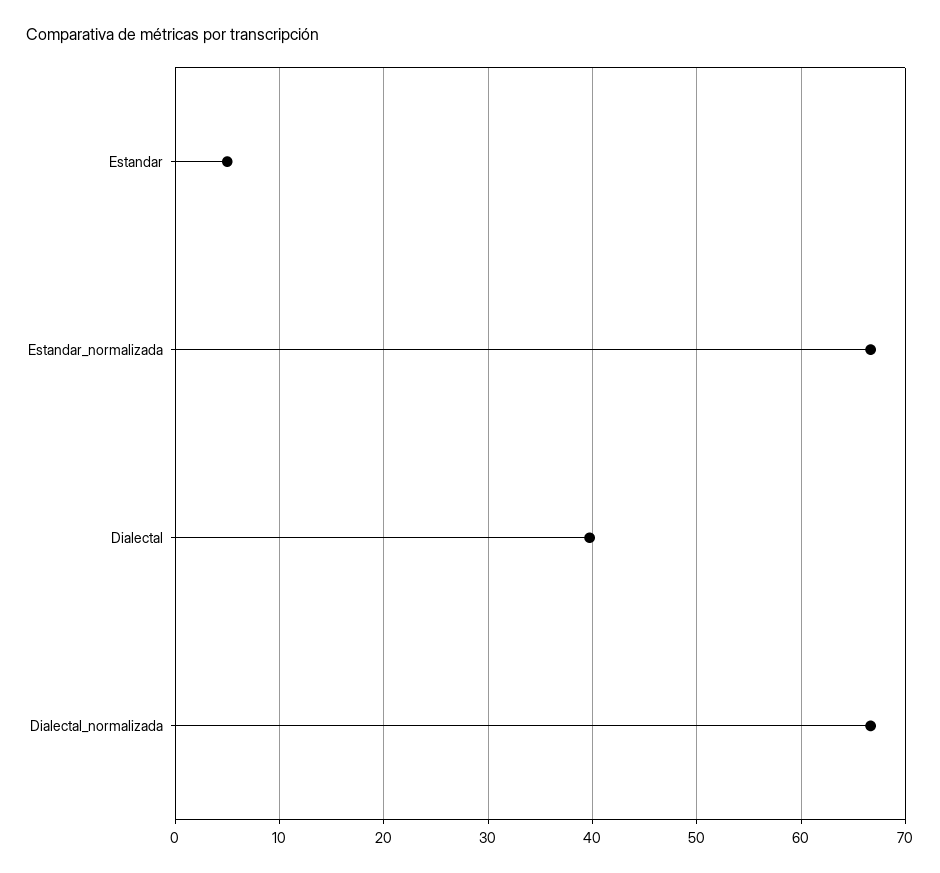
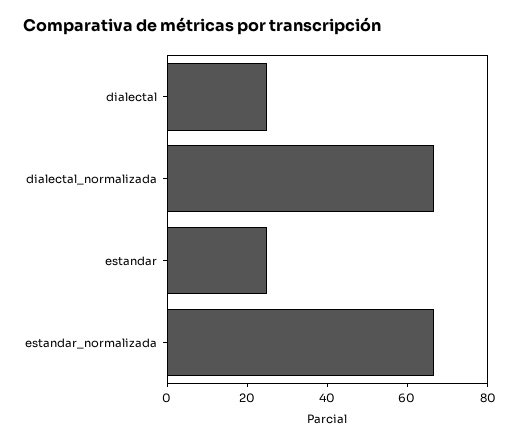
  {
-   "Estandar": 5,
+   "Estandar": 25,
    "Estandar_normalizada": 67,
-   "Dialectal": 40,
+   "Dialectal": 25,
    "Dialectal_normalizada": 67
  }

